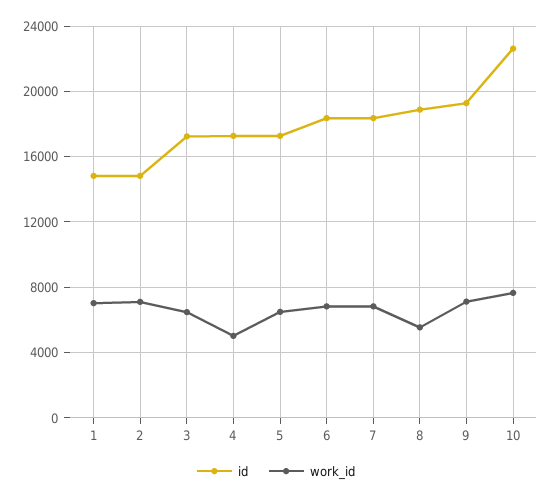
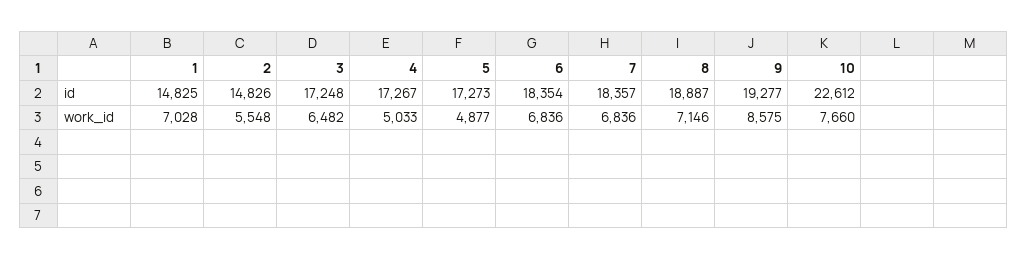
  {
    "id": {
      "1": 14825,
      "2": 14826,
      "3": 17248,
      "4": 17267,
      "5": 17273,
      "6": 18354,
      "7": 18357,
      "8": 18887,
      "9": 19277,
      "10": 22612
    },
    "work_id": {
      "1": 7028,
-     "2": 7000,
+     "2": 5548,
      "3": 6482,
      "4": 5033,
-     "5": 6500,
+     "5": 4877,
      "6": 6836,
      "7": 6836,
-     "8": 5500,
+     "8": 7146,
-     "9": 7000,
+     "9": 8575,
      "10": 7660
    }
  }

